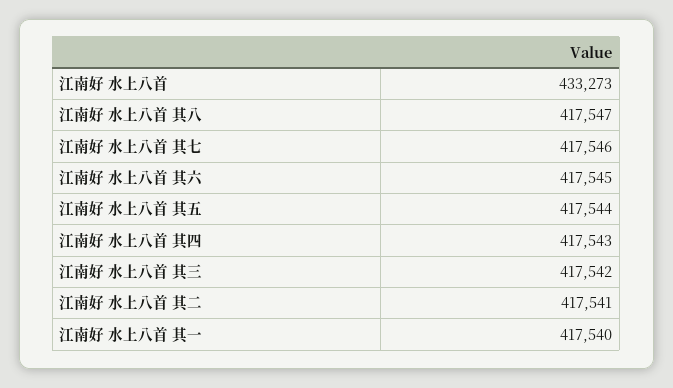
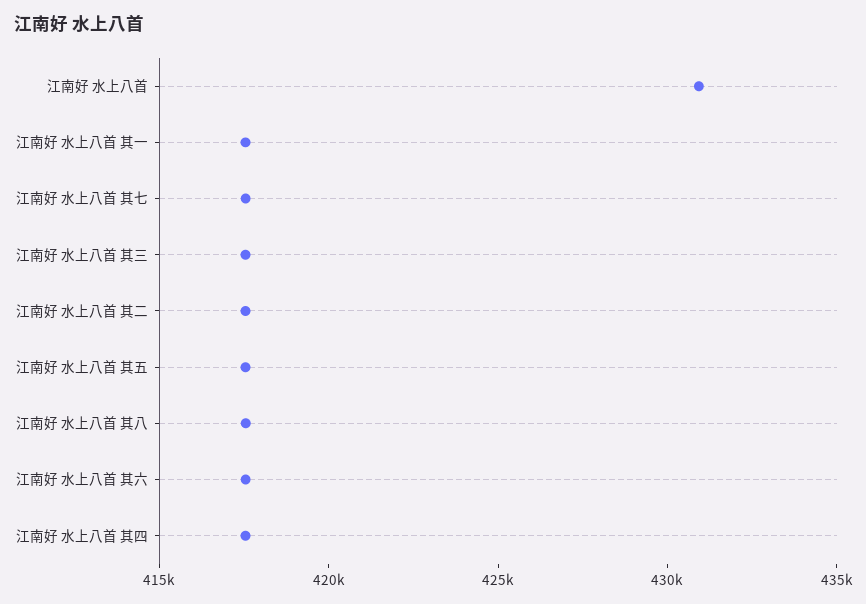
  {
-   "江南好 水上八首": 433273,
+   "江南好 水上八首": 431000,
    "江南好 水上八首 其八": 417547,
    "江南好 水上八首 其七": 417546,
    "江南好 水上八首 其六": 417545,
    "江南好 水上八首 其五": 417544,
    "江南好 水上八首 其四": 417543,
    "江南好 水上八首 其三": 417542,
    "江南好 水上八首 其二": 417541,
    "江南好 水上八首 其一": 417540
  }

